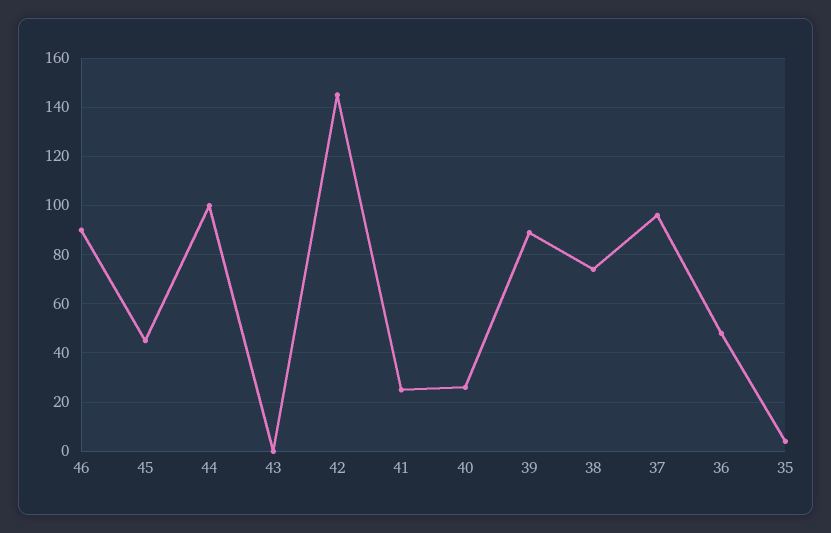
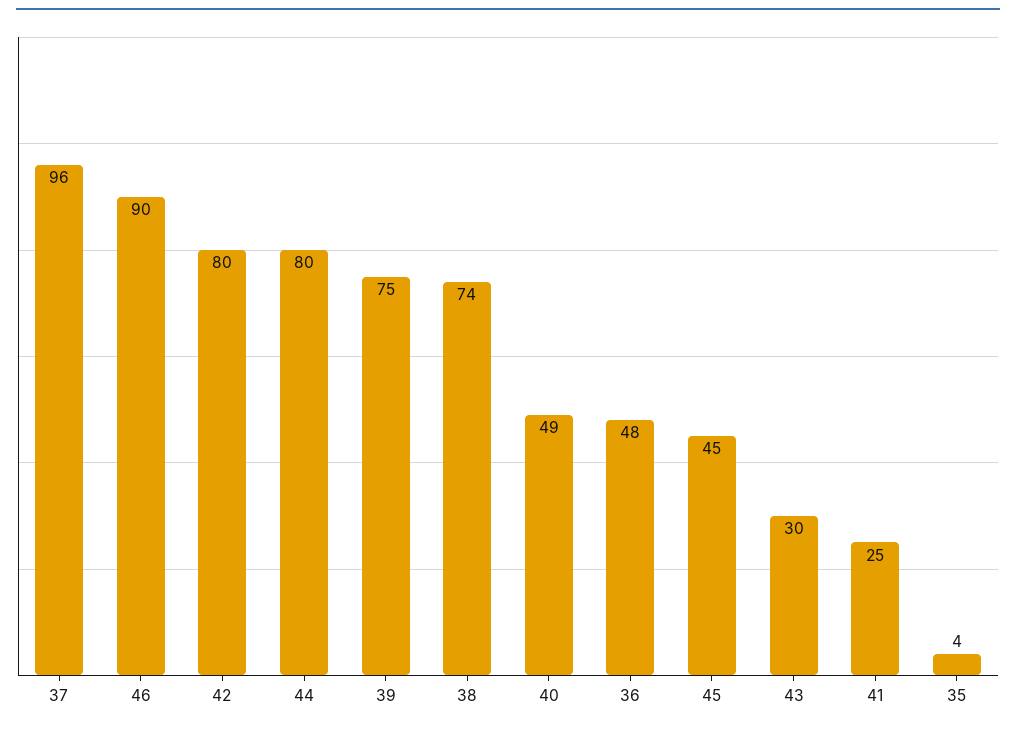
  {
    "46": 90,
    "45": 45,
-   "44": 100,
+   "44": 80,
-   "43": 0,
+   "43": 30,
-   "42": 145,
+   "42": 80,
    "41": 25,
-   "40": 25,
+   "40": 49,
-   "39": 90,
+   "39": 75,
    "38": 74,
    "37": 96,
    "36": 48,
    "35": 4
  }

